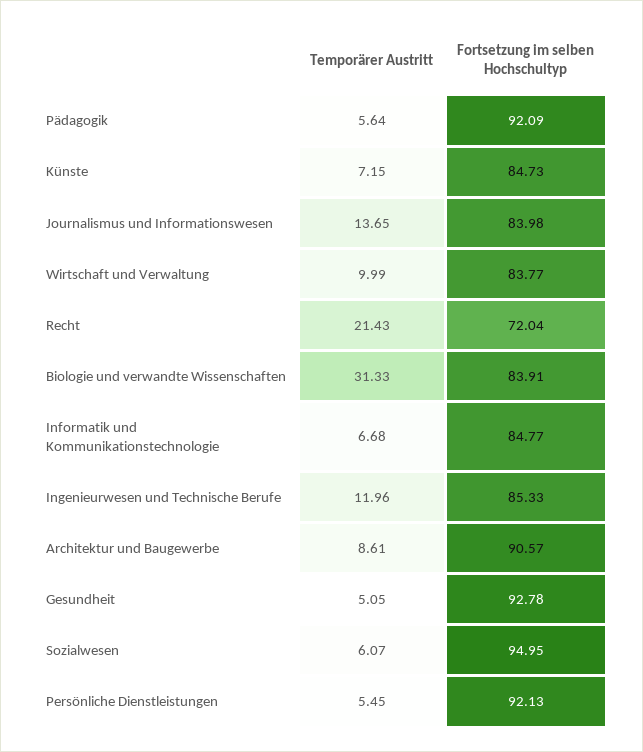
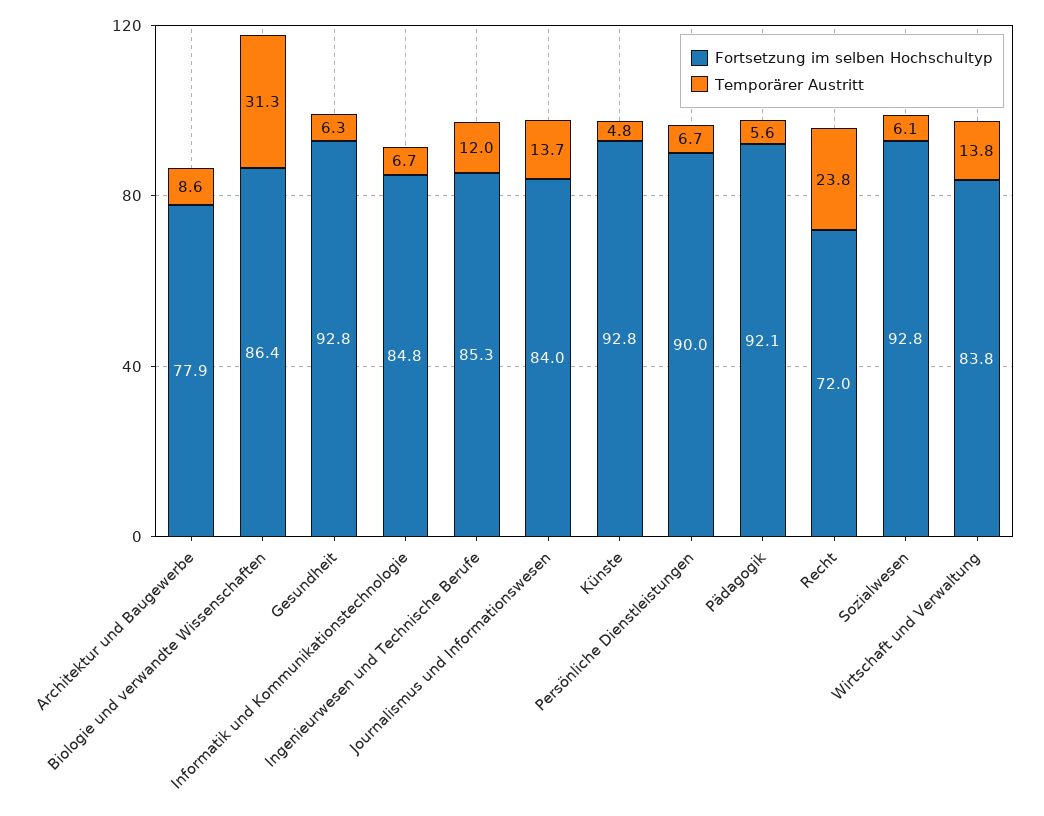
  {
    "Temporärer Austritt": {
      "Pädagogik": 5.64,
-     "Künste": 7.15,
+     "Künste": 4.8,
      "Journalismus und Informationswesen": 13.65,
-     "Wirtschaft und Verwaltung": 9.99,
+     "Wirtschaft und Verwaltung": 13.8,
-     "Recht": 21.43,
+     "Recht": 23.8,
      "Biologie und verwandte Wissenschaften": 31.33,
      "Informatik und Kommunikationstechnologie": 6.68,
      "Ingenieurwesen und Technische Berufe": 11.96,
      "Architektur und Baugewerbe": 8.61,
-     "Gesundheit": 5.05,
+     "Gesundheit": 6.3,
      "Sozialwesen": 6.07,
-     "Persönliche Dienstleistungen": 5.45
+     "Persönliche Dienstleistungen": 6.7
    },
    "Fortsetzung im selben Hochschultyp": {
      "Pädagogik": 92.09,
-     "Künste": 84.73,
+     "Künste": 92.8,
      "Journalismus und Informationswesen": 83.98,
      "Wirtschaft und Verwaltung": 83.77,
      "Recht": 72.04,
-     "Biologie und verwandte Wissenschaften": 83.91,
+     "Biologie und verwandte Wissenschaften": 86.4,
      "Informatik und Kommunikationstechnologie": 84.77,
      "Ingenieurwesen und Technische Berufe": 85.33,
-     "Architektur und Baugewerbe": 90.57,
+     "Architektur und Baugewerbe": 77.9,
      "Gesundheit": 92.78,
-     "Sozialwesen": 94.95,
+     "Sozialwesen": 92.8,
-     "Persönliche Dienstleistungen": 92.13
+     "Persönliche Dienstleistungen": 90
    }
  }

